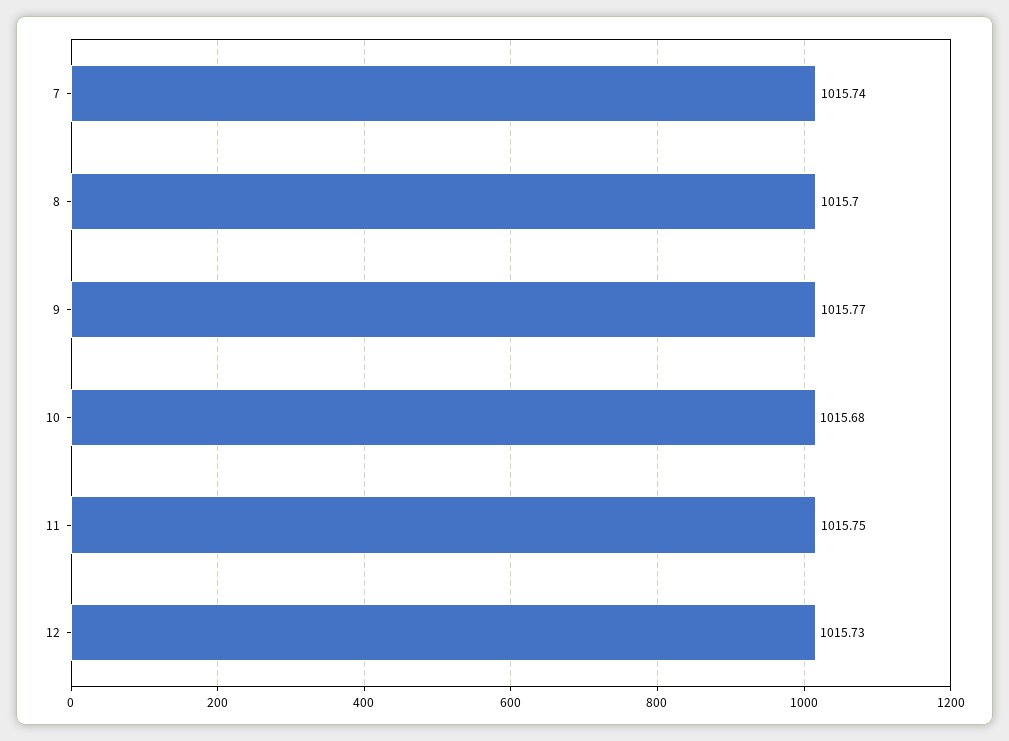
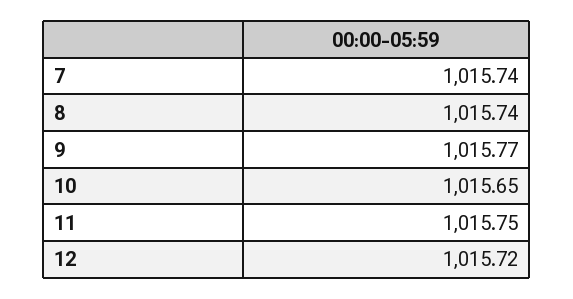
  {
    "7": 1015.74,
-   "8": 1015.7,
+   "8": 1015.74,
    "9": 1015.77,
-   "10": 1015.68,
+   "10": 1015.65,
    "11": 1015.75,
-   "12": 1015.73
+   "12": 1015.72
  }

